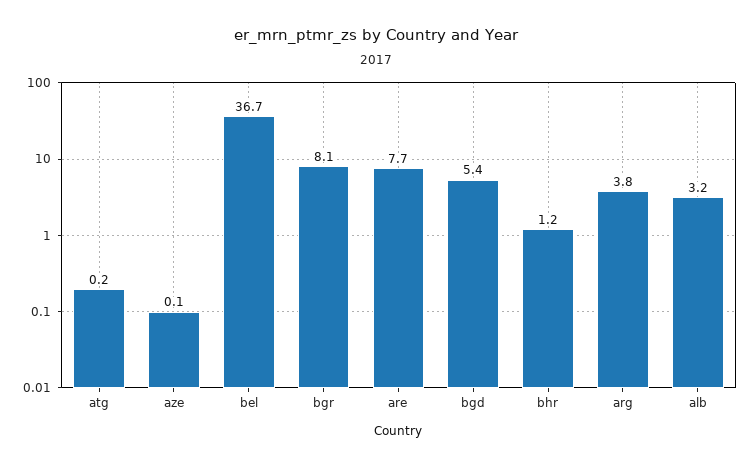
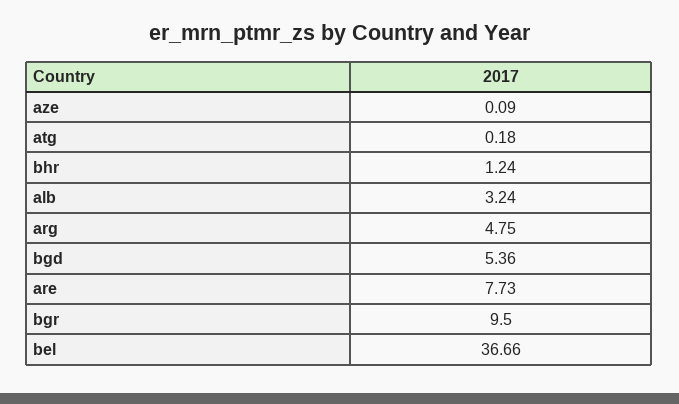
  {
    "atg": 0.18,
    "aze": 0.09,
    "bel": 36.66,
-   "bgr": 8.1,
+   "bgr": 9.5,
    "are": 7.73,
    "bgd": 5.36,
    "bhr": 1.24,
-   "arg": 3.8,
+   "arg": 4.75,
    "alb": 3.24
  }

